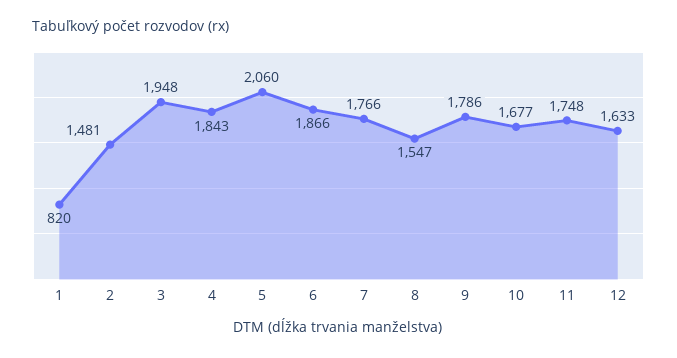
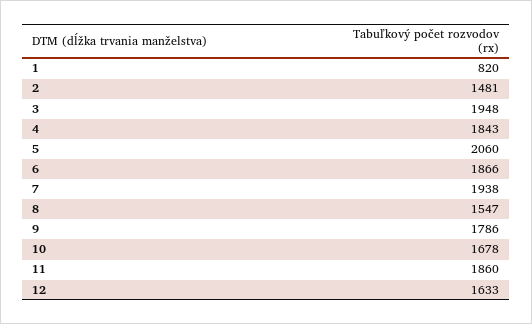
  {
    "1": 820,
    "2": 1481,
    "3": 1948,
    "4": 1843,
    "5": 2060,
    "6": 1866,
-   "7": 1766,
+   "7": 1938,
    "8": 1547,
    "9": 1786,
-   "10": 1677,
+   "10": 1678,
-   "11": 1748,
+   "11": 1860,
    "12": 1633
  }

